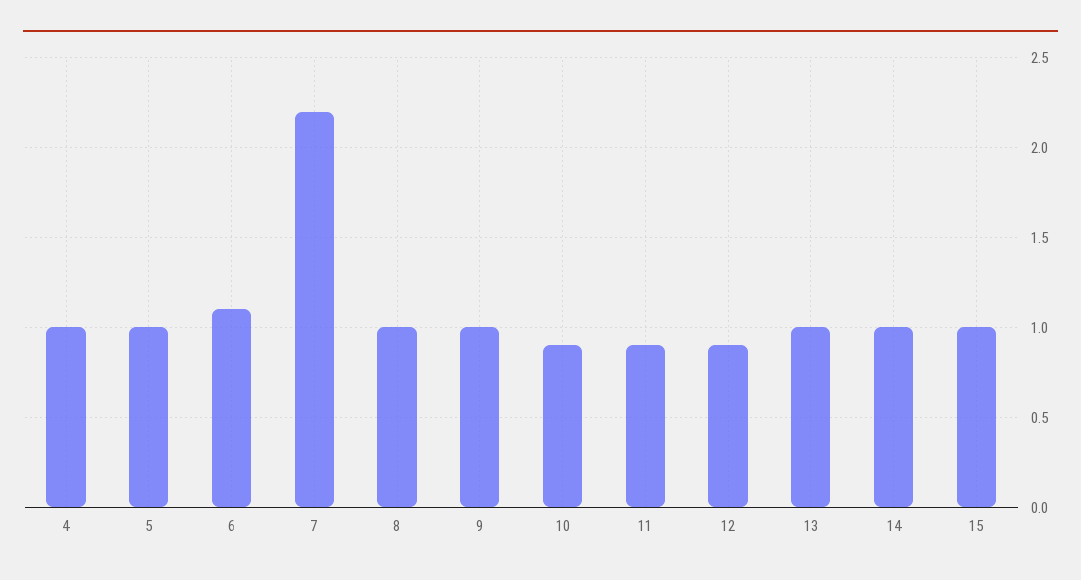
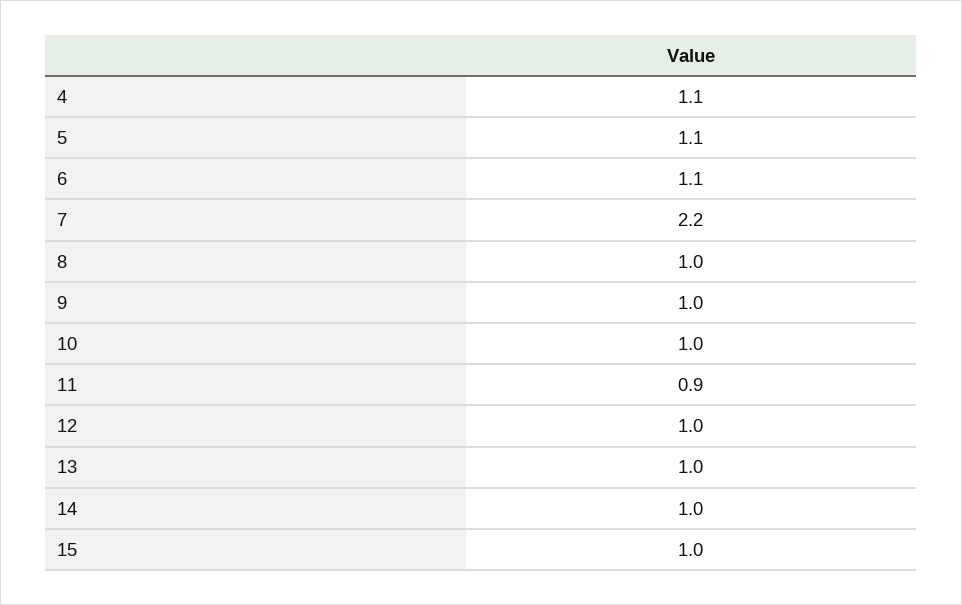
  {
-   "4": 1,
+   "4": 1.1,
-   "5": 1,
+   "5": 1.1,
    "6": 1.1,
    "7": 2.2,
    "8": 1,
    "9": 1,
-   "10": 0.9,
+   "10": 1,
    "11": 0.9,
-   "12": 0.9,
+   "12": 1,
    "13": 1,
    "14": 1,
    "15": 1
  }

